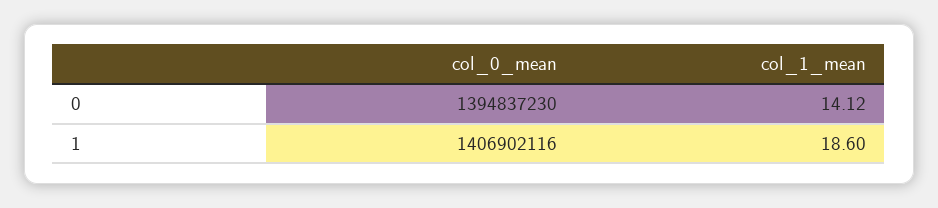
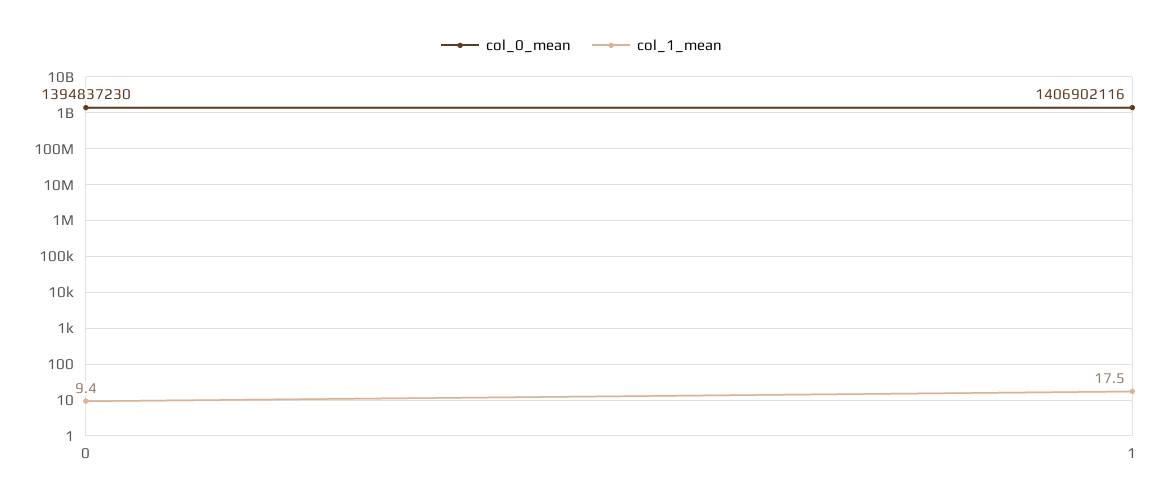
  {
    "col_0_mean": {
      "0": 1394837230,
      "1": 1406902116
    },
    "col_1_mean": {
-     "0": 14.12,
+     "0": 9.4,
-     "1": 18.6
+     "1": 17.5
    }
  }

